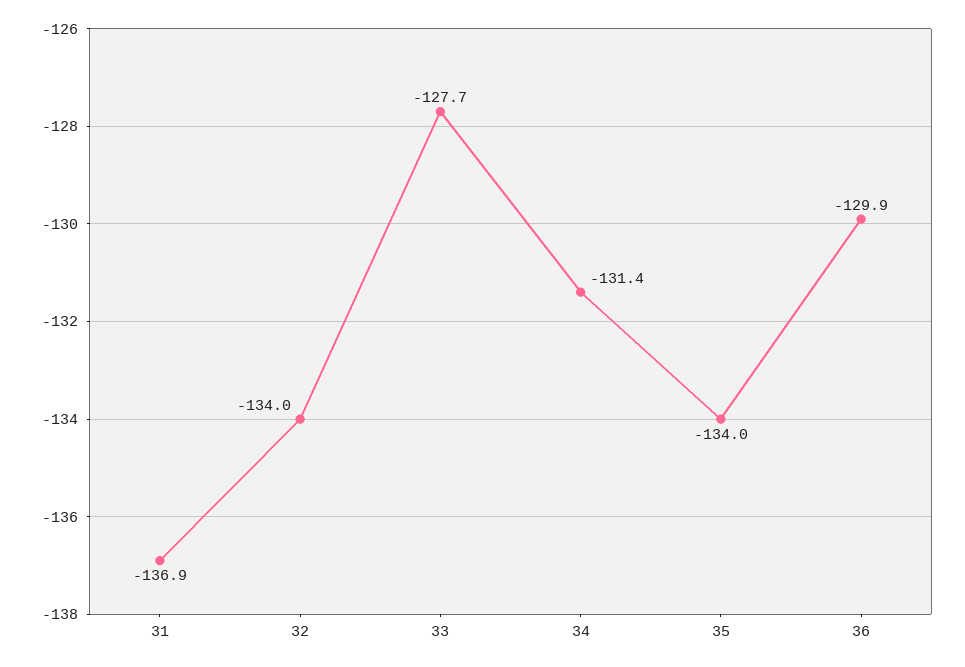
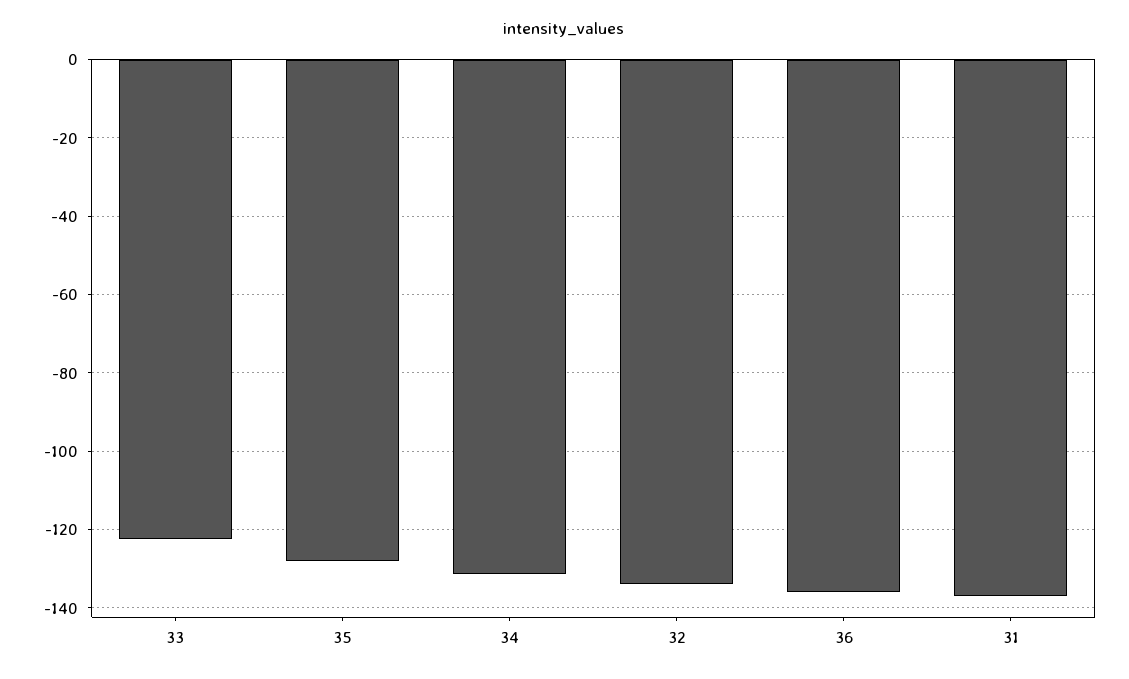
  {
    "31": -136.9,
    "32": -134,
-   "33": -127.7,
+   "33": -122,
    "34": -131.4,
-   "35": -134,
+   "35": -128,
-   "36": -129.9
+   "36": -136
  }

